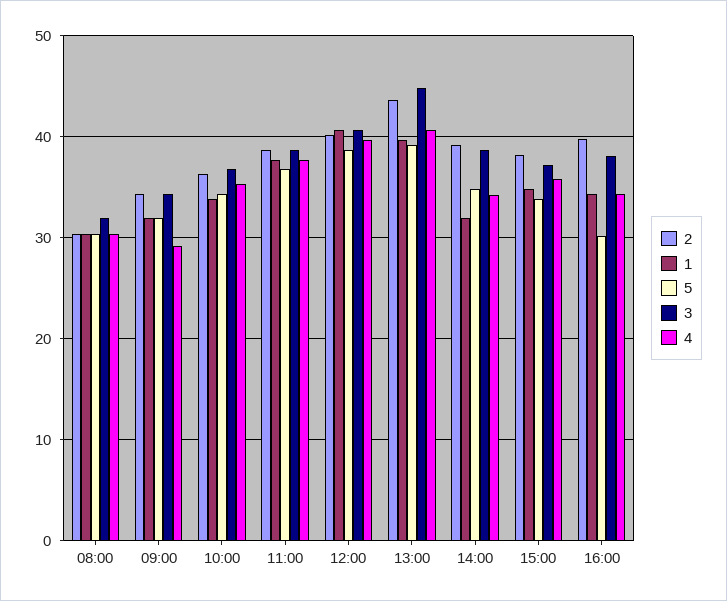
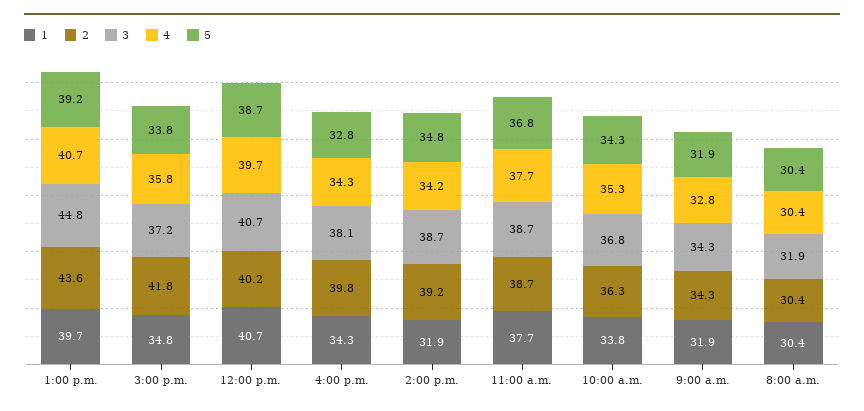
  {
    "2": {
      "08:00": 30.4,
      "09:00": 34.3,
      "10:00": 36.3,
      "11:00": 38.7,
      "12:00": 40.2,
      "13:00": 43.6,
      "14:00": 39.2,
-     "15:00": 38,
+     "15:00": 41.8,
      "16:00": 39.8
    },
    "1": {
      "08:00": 30.4,
      "09:00": 31.9,
      "10:00": 33.8,
      "11:00": 37.7,
      "12:00": 40.7,
      "13:00": 39.7,
      "14:00": 31.9,
      "15:00": 34.8,
      "16:00": 34.3
    },
    "5": {
      "08:00": 30.4,
      "09:00": 31.9,
      "10:00": 34.3,
      "11:00": 36.8,
      "12:00": 38.7,
      "13:00": 39.2,
      "14:00": 34.8,
      "15:00": 33.8,
-     "16:00": 30
+     "16:00": 32.8
    },
    "3": {
      "08:00": 31.9,
      "09:00": 34.3,
      "10:00": 36.8,
      "11:00": 38.7,
      "12:00": 40.7,
      "13:00": 44.8,
      "14:00": 38.7,
      "15:00": 37.2,
      "16:00": 38.1
    },
    "4": {
      "08:00": 30.4,
-     "09:00": 29,
+     "09:00": 32.8,
      "10:00": 35.3,
      "11:00": 37.7,
      "12:00": 39.7,
      "13:00": 40.7,
      "14:00": 34.2,
      "15:00": 35.8,
      "16:00": 34.3
    }
  }

